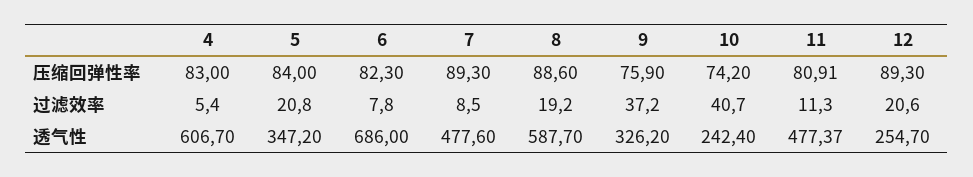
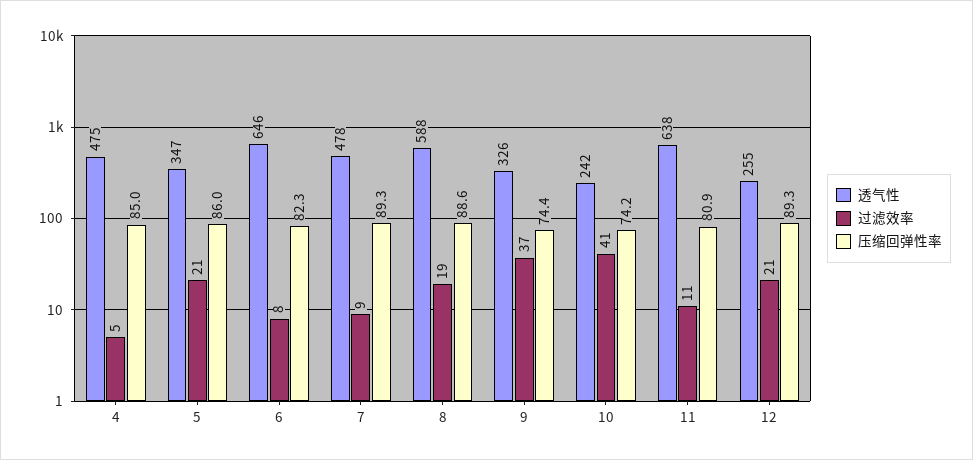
  {
    "压缩回弹性率": {
-     "4": 83,
+     "4": 85,
-     "5": 84,
+     "5": 86,
      "6": 82.3,
      "7": 89.3,
      "8": 88.6,
-     "9": 75.9,
+     "9": 74.4,
      "10": 74.2,
      "11": 80.91,
      "12": 89.3
    },
    "过滤效率": {
      "4": 5.4,
      "5": 20.8,
      "6": 7.8,
      "7": 8.5,
      "8": 19.2,
      "9": 37.2,
      "10": 40.7,
      "11": 11.3,
      "12": 20.6
    },
    "透气性": {
-     "4": 606.7,
+     "4": 475,
      "5": 347.2,
-     "6": 686,
+     "6": 646,
      "7": 477.6,
      "8": 587.7,
      "9": 326.2,
      "10": 242.4,
-     "11": 477.37,
+     "11": 638,
      "12": 254.7
    }
  }

